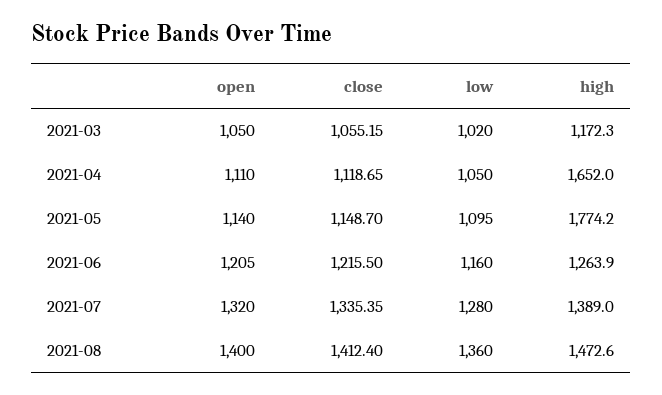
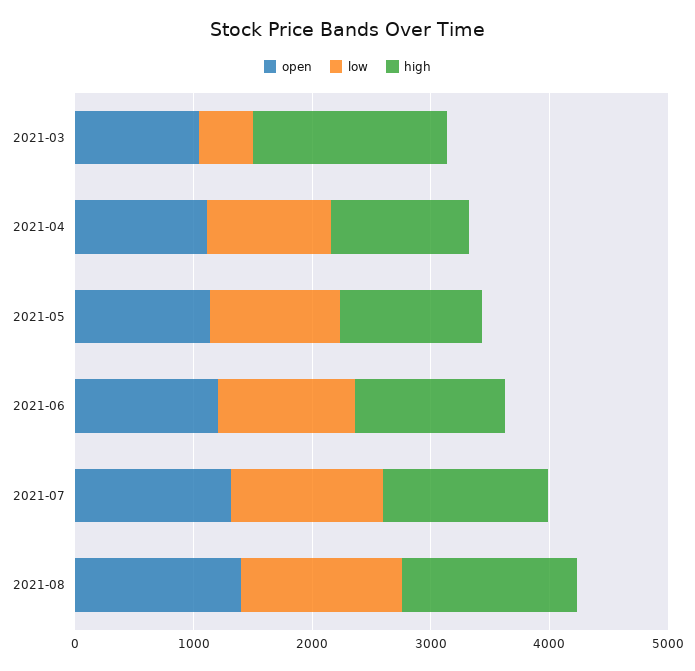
  {
    "open": {
      "2021-03": 1050,
      "2021-04": 1110,
      "2021-05": 1140,
      "2021-06": 1205,
      "2021-07": 1320,
      "2021-08": 1400
    },
-   "close": {
-     "2021-03": 1055.15,
-     "2021-04": 1118.65,
-     "2021-05": 1148.7,
-     "2021-06": 1215.5,
-     "2021-07": 1335.35,
-     "2021-08": 1412.4
-   },
    "low": {
-     "2021-03": 1020,
+     "2021-03": 400,
      "2021-04": 1050,
      "2021-05": 1095,
      "2021-06": 1160,
      "2021-07": 1280,
      "2021-08": 1360
    },
    "high": {
-     "2021-03": 1172.3,
+     "2021-03": 1600,
-     "2021-04": 1652,
+     "2021-04": 1200,
-     "2021-05": 1774.2,
+     "2021-05": 1200,
      "2021-06": 1263.9,
      "2021-07": 1389,
      "2021-08": 1472.6
    }
  }

